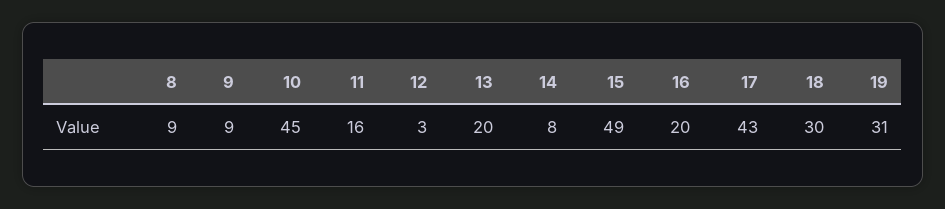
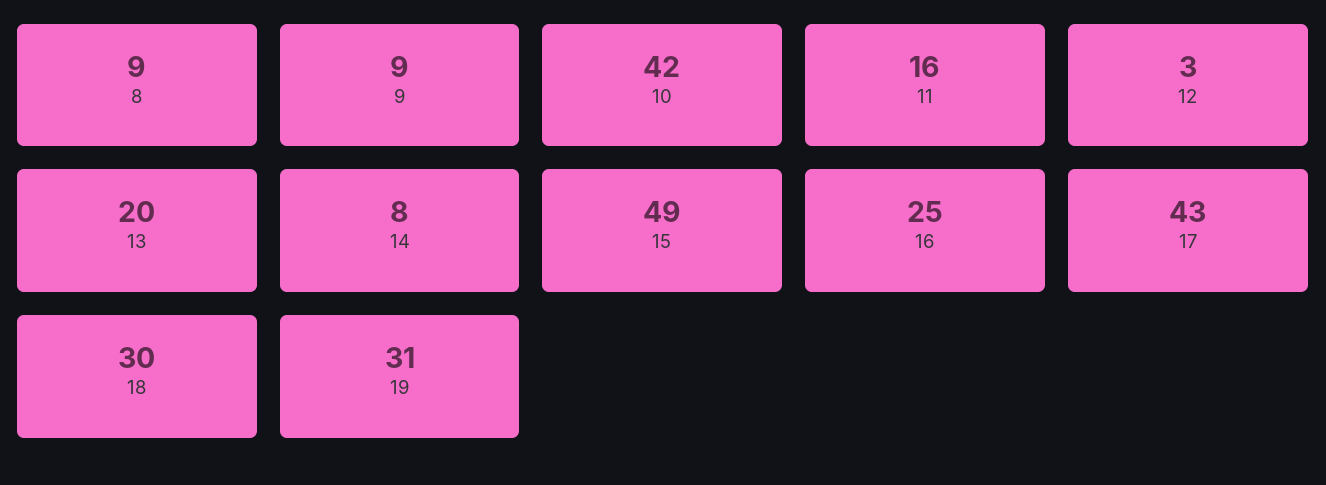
  {
    "8": 9,
    "9": 9,
-   "10": 45,
+   "10": 42,
    "11": 16,
    "12": 3,
    "13": 20,
    "14": 8,
    "15": 49,
-   "16": 20,
+   "16": 25,
    "17": 43,
    "18": 30,
    "19": 31
  }

